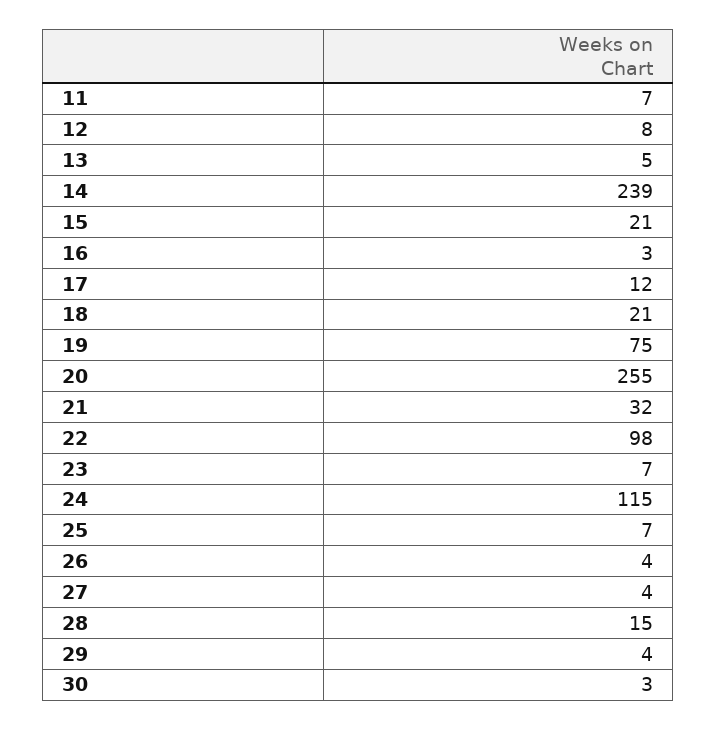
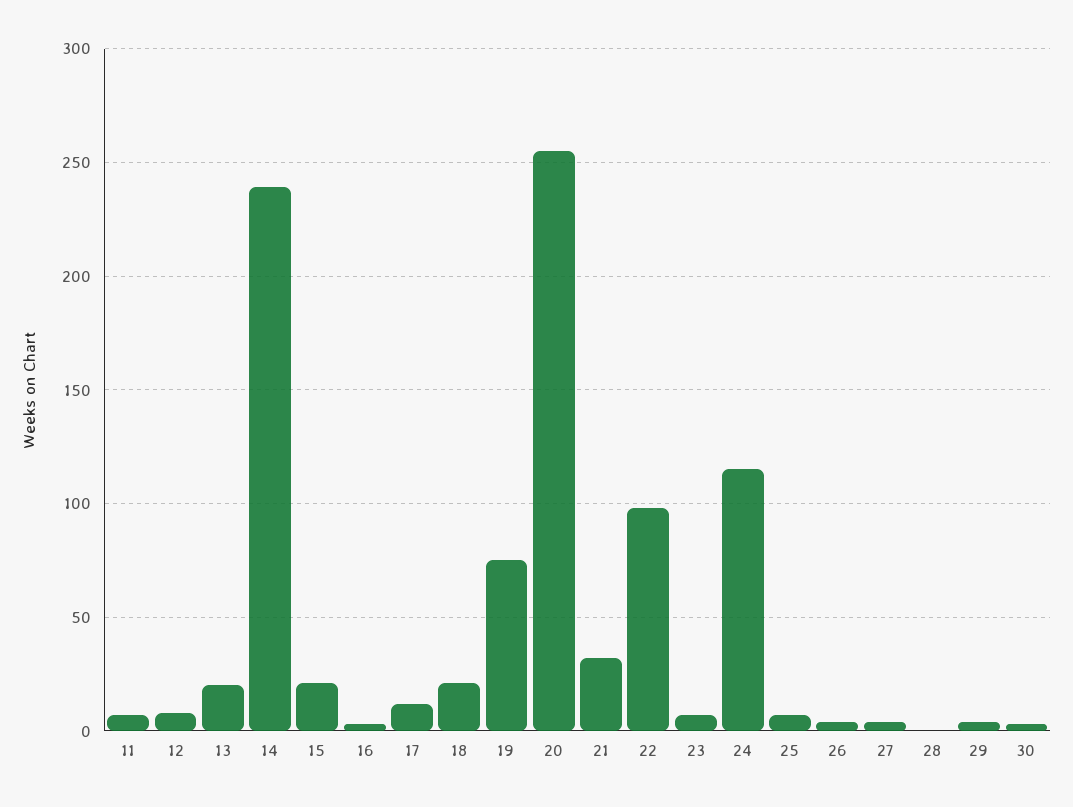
  {
    "11": 7,
    "12": 8,
-   "13": 5,
+   "13": 20,
    "14": 239,
    "15": 21,
    "16": 3,
    "17": 12,
    "18": 21,
    "19": 75,
    "20": 255,
    "21": 32,
    "22": 98,
    "23": 7,
    "24": 115,
    "25": 7,
    "26": 4,
    "27": 4,
-   "28": 15,
+   "28": 0,
    "29": 4,
    "30": 3
  }

